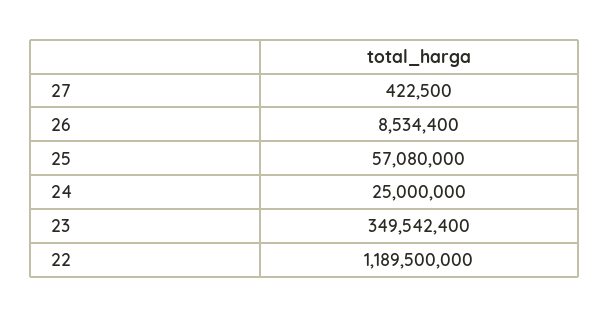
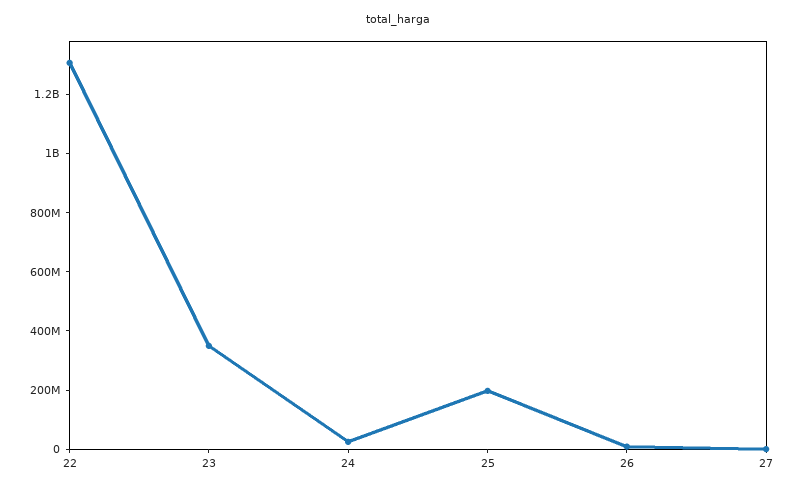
  {
    "27": 422500,
    "26": 8534400,
-   "25": 57080000,
+   "25": 200000000,
    "24": 25000000,
    "23": 349542400,
-   "22": 1189500000
+   "22": 1300000000
  }

